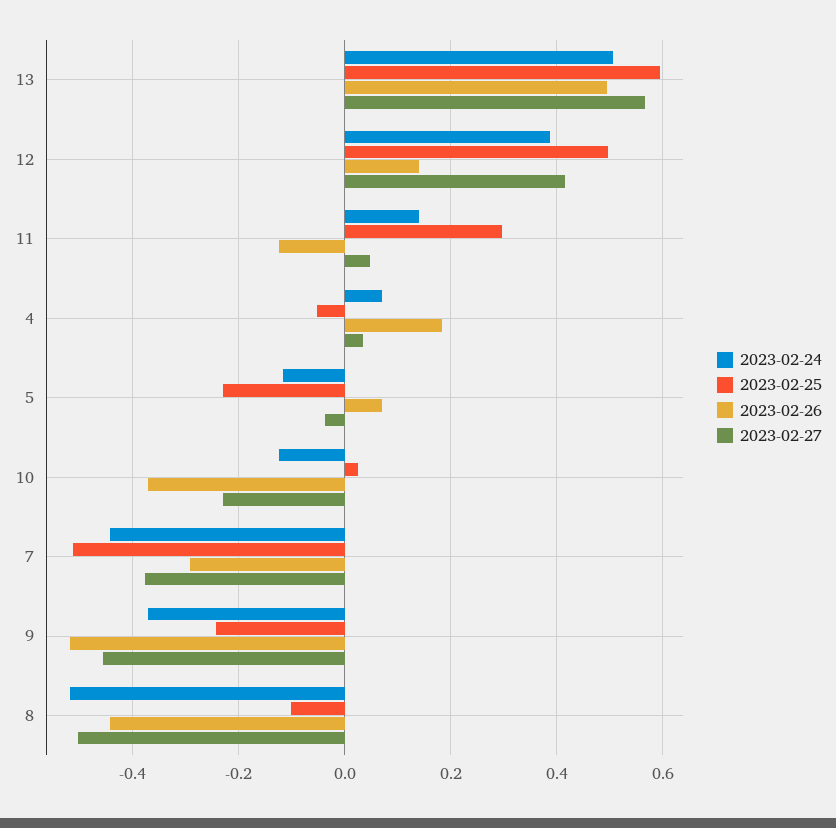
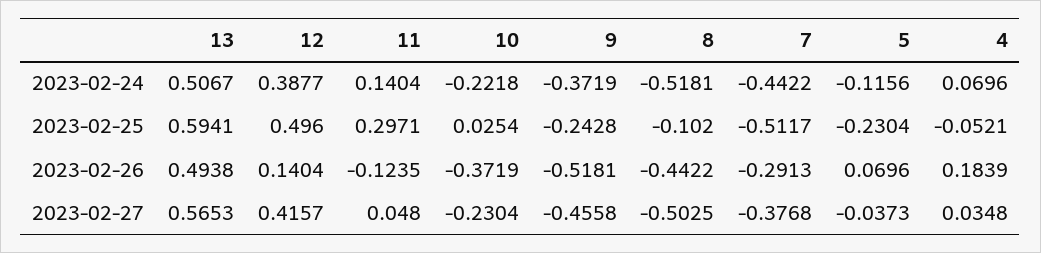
  {
    "2023-02-24": {
      "13": 0.5067,
      "12": 0.3877,
      "11": 0.1404,
      "4": 0.0696,
      "5": -0.1156,
-     "10": -0.12,
+     "10": -0.2218,
      "7": -0.4422,
      "9": -0.3719,
      "8": -0.5181
    },
    "2023-02-25": {
      "13": 0.5941,
      "12": 0.496,
      "11": 0.2971,
      "4": -0.0521,
      "5": -0.2304,
      "10": 0.0254,
      "7": -0.5117,
      "9": -0.2428,
      "8": -0.102
    },
    "2023-02-26": {
      "13": 0.4938,
      "12": 0.1404,
      "11": -0.1235,
      "4": 0.1839,
      "5": 0.0696,
      "10": -0.3719,
      "7": -0.2913,
      "9": -0.5181,
      "8": -0.4422
    },
    "2023-02-27": {
      "13": 0.5653,
      "12": 0.4157,
      "11": 0.048,
      "4": 0.0348,
      "5": -0.0373,
      "10": -0.2304,
      "7": -0.3768,
      "9": -0.4558,
      "8": -0.5025
    }
  }

